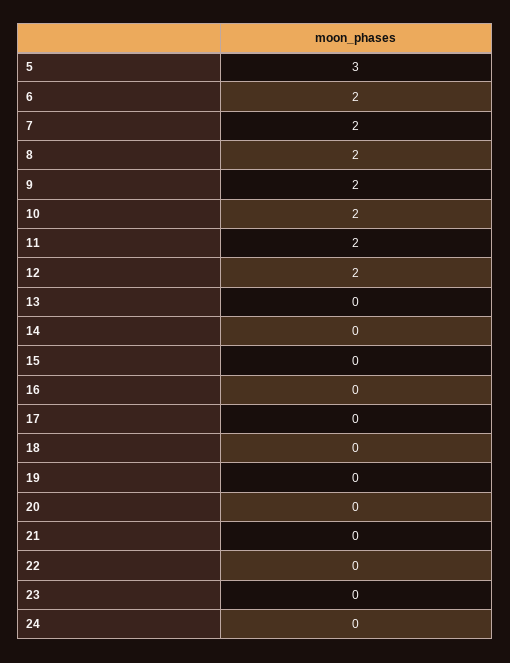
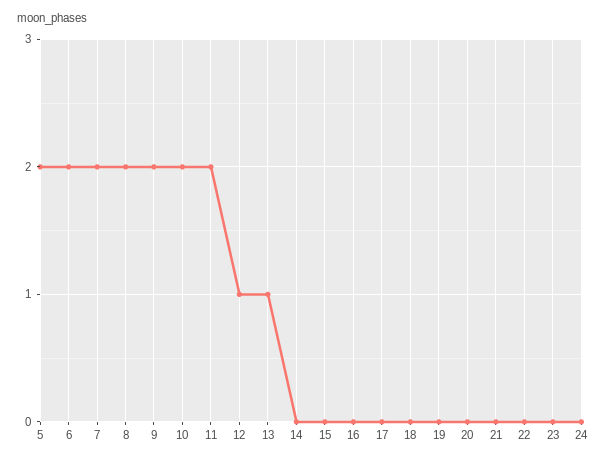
  {
-   "5": 3,
+   "5": 2,
    "6": 2,
    "7": 2,
    "8": 2,
    "9": 2,
    "10": 2,
    "11": 2,
-   "12": 2,
+   "12": 1,
-   "13": 0,
+   "13": 1,
    "14": 0,
    "15": 0,
    "16": 0,
    "17": 0,
    "18": 0,
    "19": 0,
    "20": 0,
    "21": 0,
    "22": 0,
    "23": 0,
    "24": 0
  }

